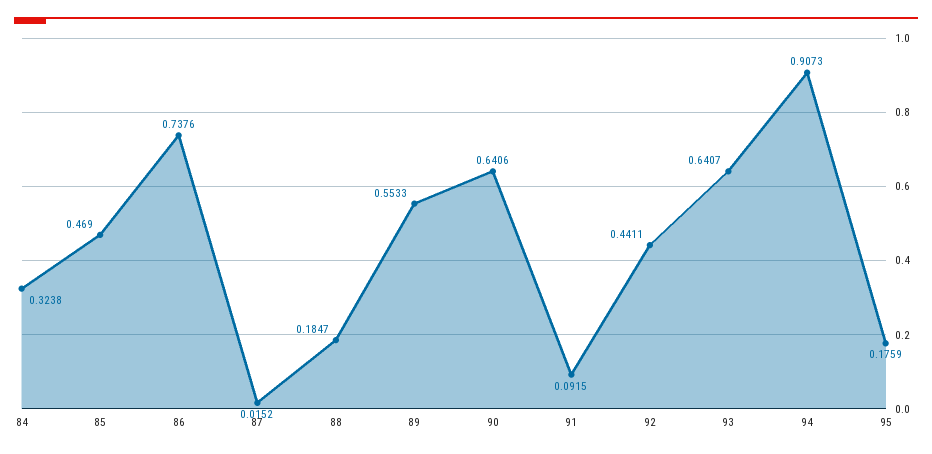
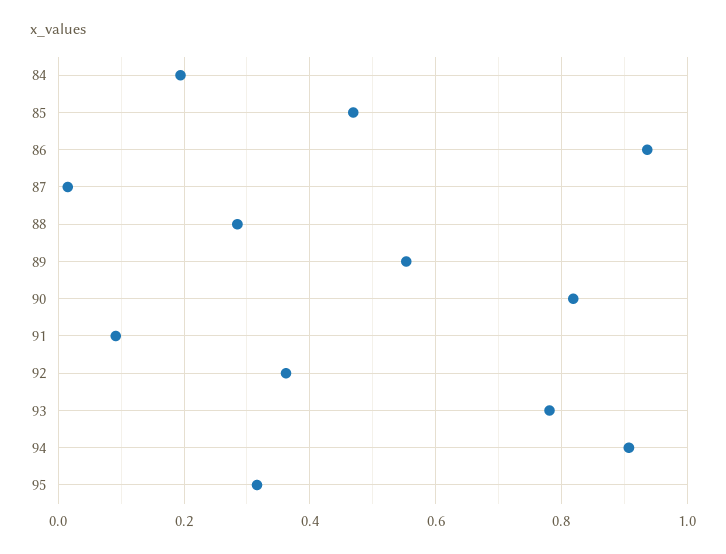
  {
-   "84": 0.3238,
+   "84": 0.2,
    "85": 0.469,
-   "86": 0.7376,
+   "86": 0.94,
    "87": 0.0152,
-   "88": 0.1847,
+   "88": 0.28,
    "89": 0.5533,
-   "90": 0.6406,
+   "90": 0.82,
    "91": 0.0915,
-   "92": 0.4411,
+   "92": 0.36,
-   "93": 0.6407,
+   "93": 0.78,
    "94": 0.9073,
-   "95": 0.1759
+   "95": 0.32
  }

